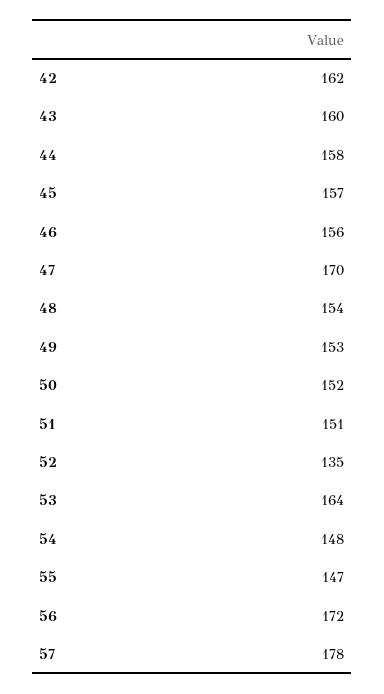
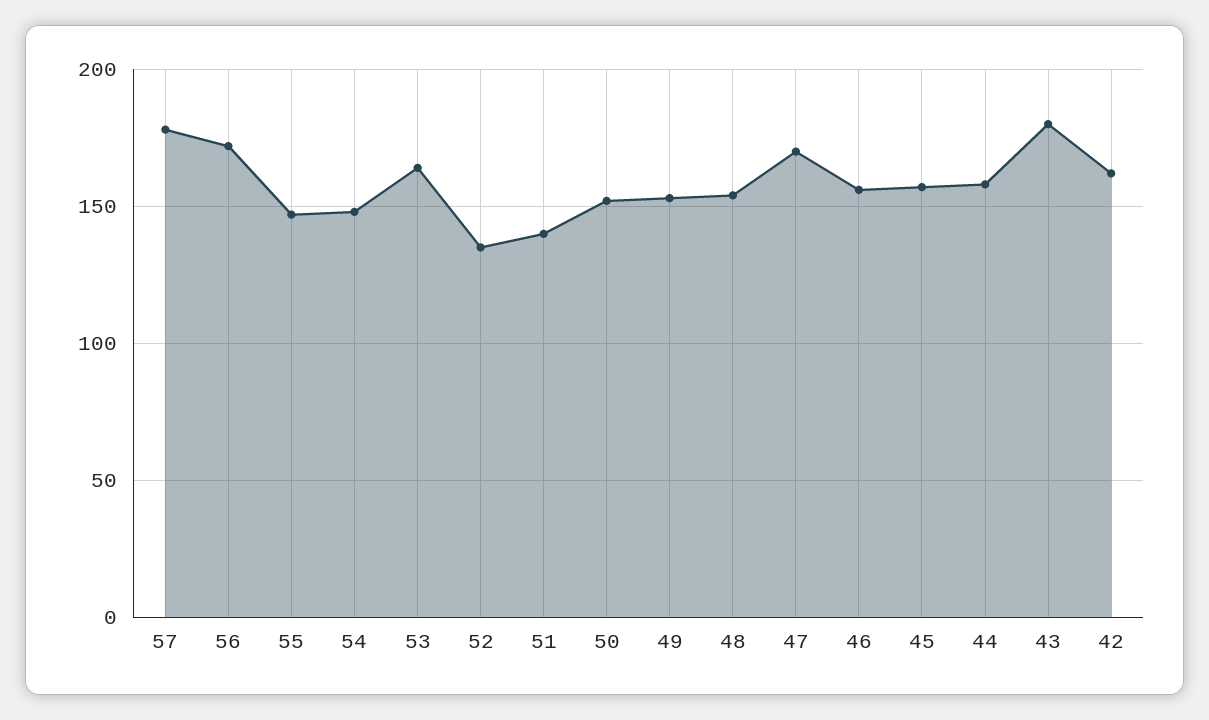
  {
    "42": 162,
-   "43": 160,
+   "43": 180,
    "44": 158,
    "45": 157,
    "46": 156,
    "47": 170,
    "48": 154,
    "49": 153,
    "50": 152,
-   "51": 151,
+   "51": 140,
    "52": 135,
    "53": 164,
    "54": 148,
    "55": 147,
    "56": 172,
    "57": 178
  }

